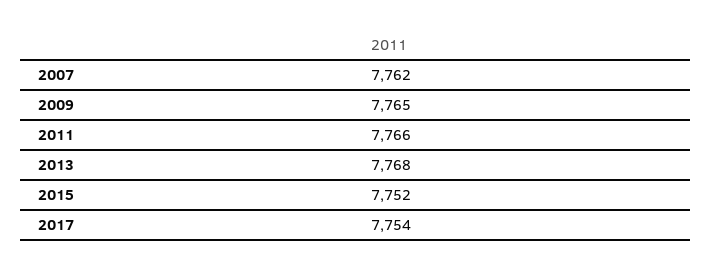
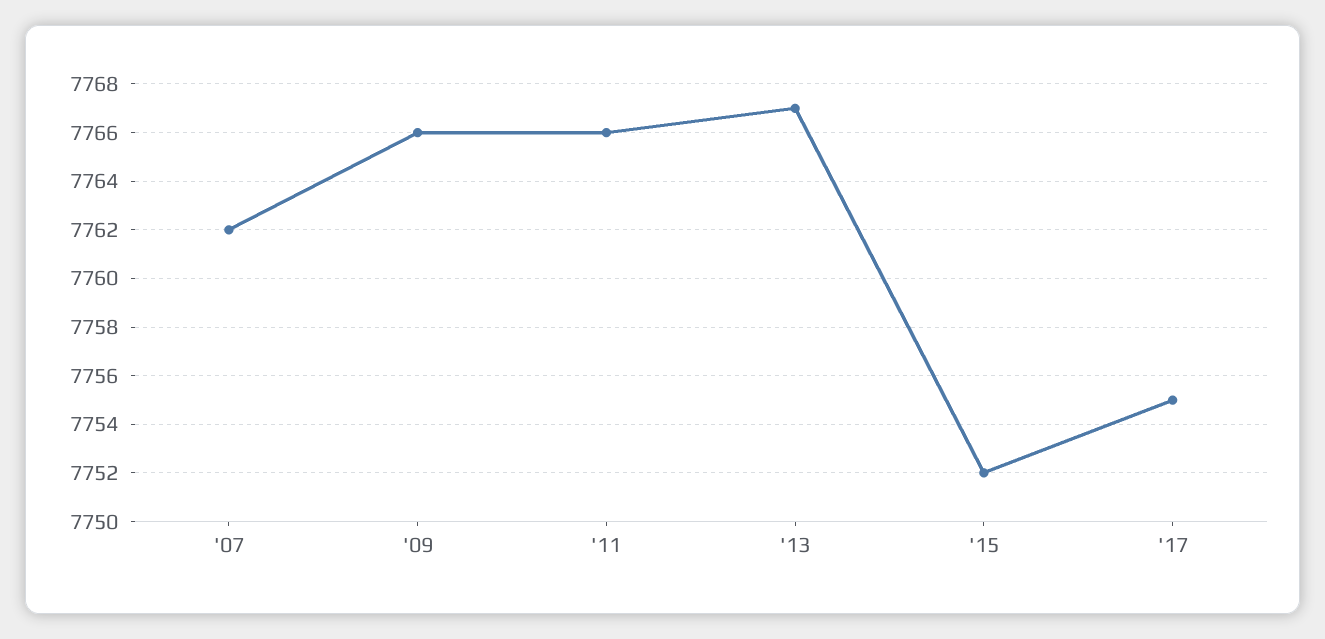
  {
    "2007": 7762,
-   "2009": 7765,
+   "2009": 7766,
    "2011": 7766,
-   "2013": 7768,
+   "2013": 7767,
    "2015": 7752,
-   "2017": 7754
+   "2017": 7755
  }

